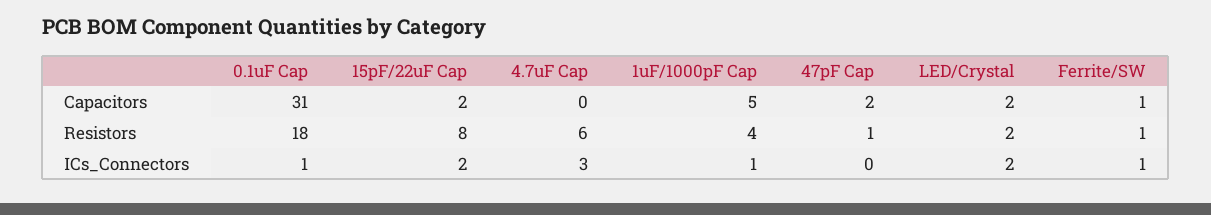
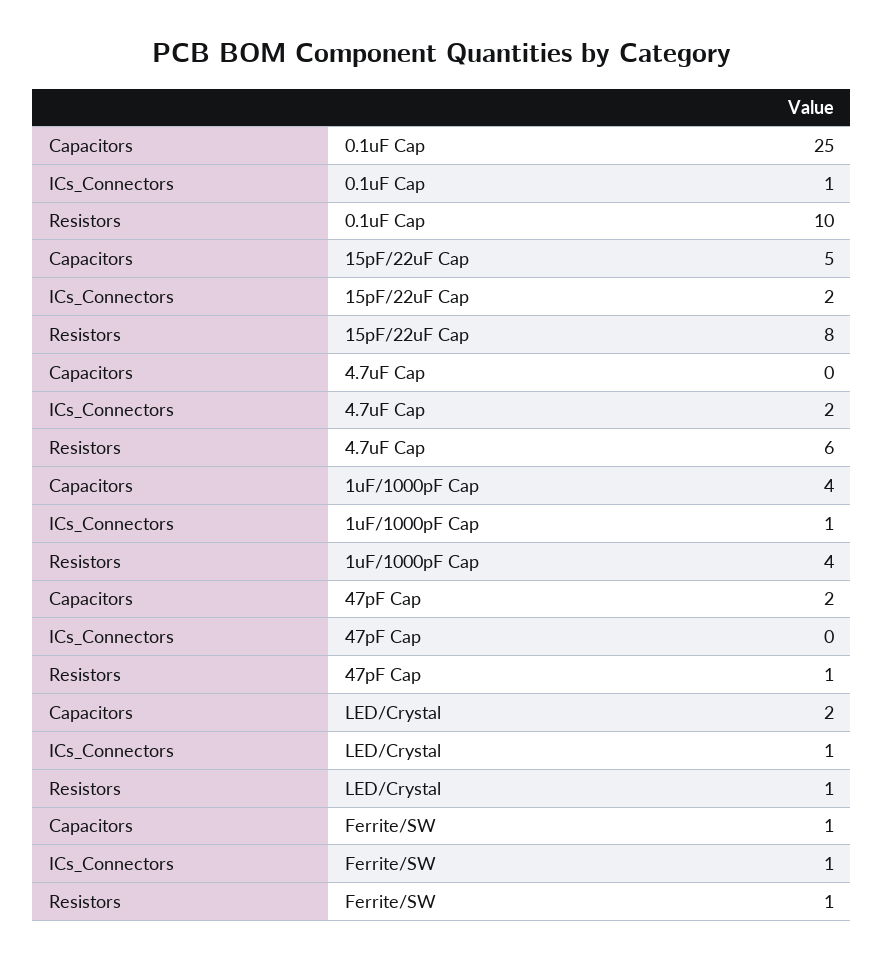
  {
    "0.1uF Cap": {
-     "Capacitors": 31,
+     "Capacitors": 25,
-     "Resistors": 18,
+     "Resistors": 10,
      "ICs_Connectors": 1
    },
    "15pF/22uF Cap": {
-     "Capacitors": 2,
+     "Capacitors": 5,
      "Resistors": 8,
      "ICs_Connectors": 2
    },
    "4.7uF Cap": {
      "Capacitors": 0,
      "Resistors": 6,
-     "ICs_Connectors": 3
+     "ICs_Connectors": 2
    },
    "1uF/1000pF Cap": {
-     "Capacitors": 5,
+     "Capacitors": 4,
      "Resistors": 4,
      "ICs_Connectors": 1
    },
    "47pF Cap": {
      "Capacitors": 2,
      "Resistors": 1,
      "ICs_Connectors": 0
    },
    "LED/Crystal": {
      "Capacitors": 2,
-     "Resistors": 2,
+     "Resistors": 1,
-     "ICs_Connectors": 2
+     "ICs_Connectors": 1
    },
    "Ferrite/SW": {
      "Capacitors": 1,
      "Resistors": 1,
      "ICs_Connectors": 1
    }
  }

